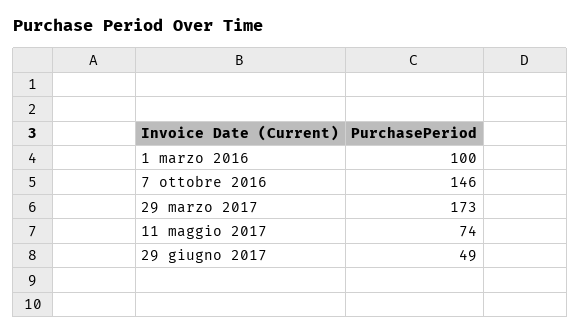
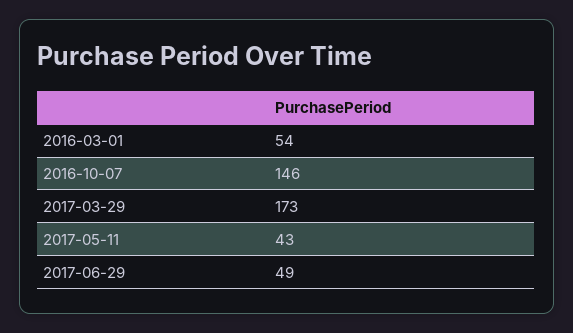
  {
-   "1 marzo 2016": 100,
+   "1 marzo 2016": 54,
    "7 ottobre 2016": 146,
    "29 marzo 2017": 173,
-   "11 maggio 2017": 74,
+   "11 maggio 2017": 43,
    "29 giugno 2017": 49
  }

